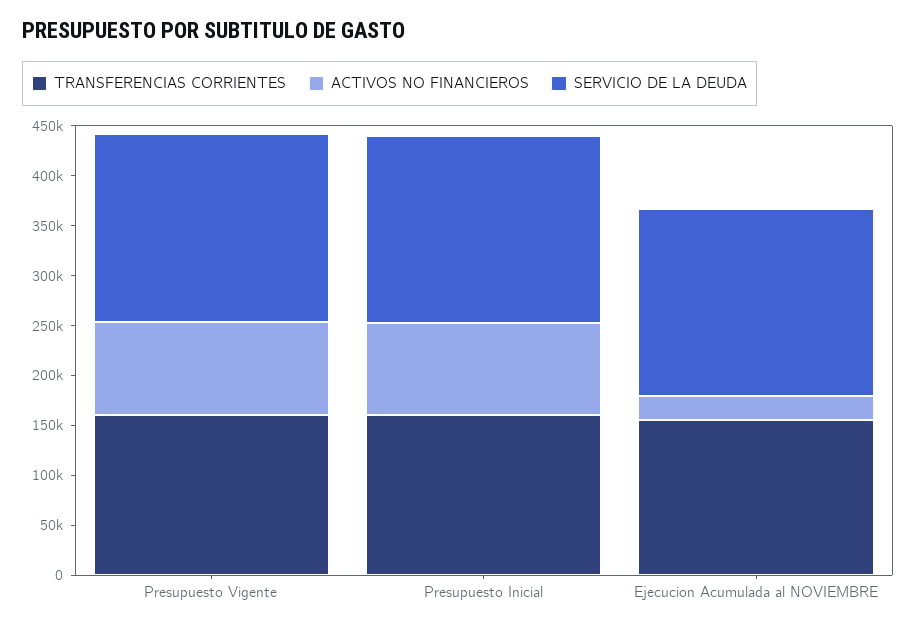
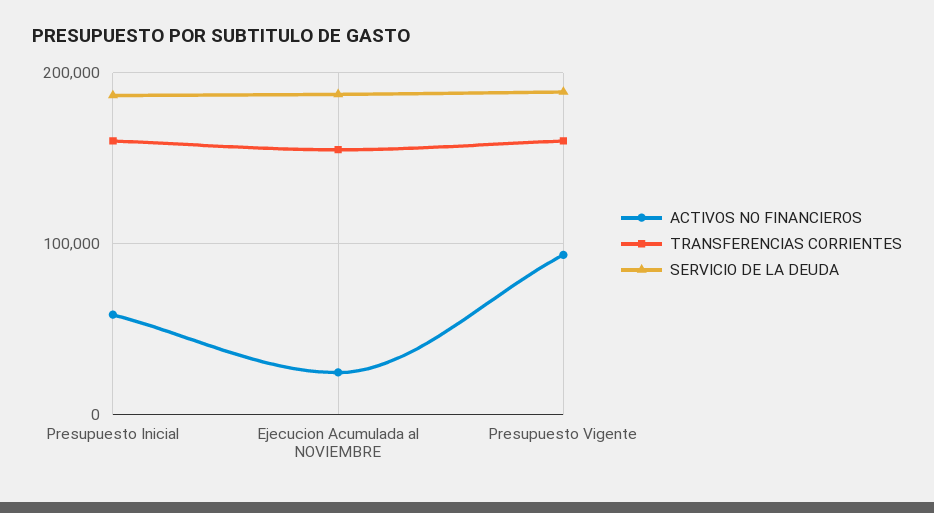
  {
    "TRANSFERENCIAS CORRIENTES": {
      "Presupuesto Vigente": 160000,
      "Presupuesto Inicial": 160000,
      "Ejecucion Acumulada al NOVIEMBRE": 150000
    },
    "ACTIVOS NO FINANCIEROS": {
      "Presupuesto Vigente": 90000,
-     "Presupuesto Inicial": 90000,
+     "Presupuesto Inicial": 60000,
      "Ejecucion Acumulada al NOVIEMBRE": 20000
    },
    "SERVICIO DE LA DEUDA": {
      "Presupuesto Vigente": 190000,
      "Presupuesto Inicial": 190000,
      "Ejecucion Acumulada al NOVIEMBRE": 190000
    }
  }

